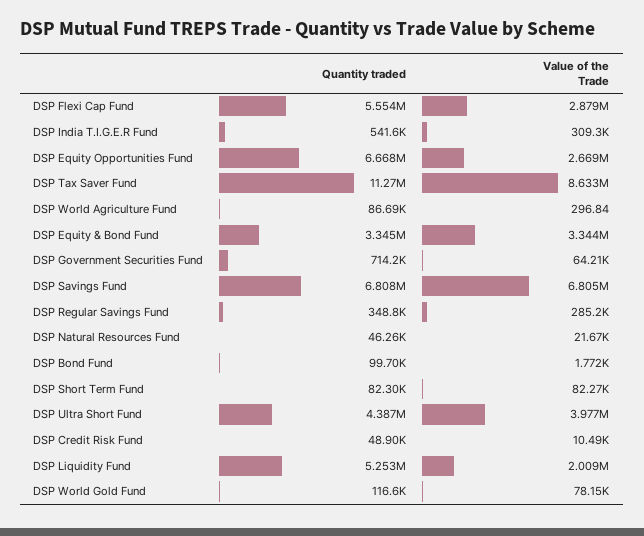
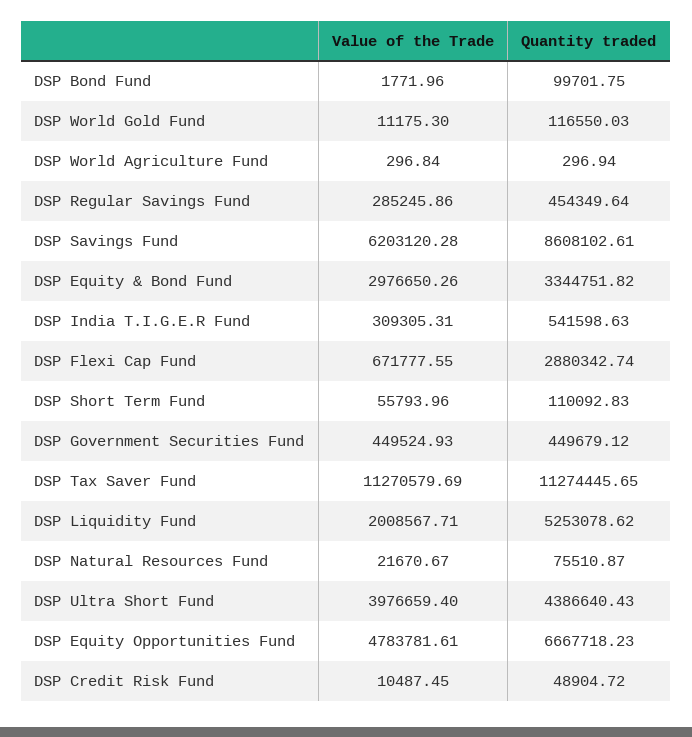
  {
    "Quantity traded": {
-     "DSP Flexi Cap Fund": 5554000,
+     "DSP Flexi Cap Fund": 2880342.74,
      "DSP India T.I.G.E.R Fund": 541598.63,
      "DSP Equity Opportunities Fund": 6667718.23,
      "DSP Tax Saver Fund": 11274445.65,
-     "DSP World Agriculture Fund": 86690,
+     "DSP World Agriculture Fund": 296.94,
      "DSP Equity & Bond Fund": 3344751.82,
-     "DSP Government Securities Fund": 714200,
+     "DSP Government Securities Fund": 449679.12,
-     "DSP Savings Fund": 6808000,
+     "DSP Savings Fund": 8608102.61,
-     "DSP Regular Savings Fund": 348800,
+     "DSP Regular Savings Fund": 454349.64,
-     "DSP Natural Resources Fund": 46260,
+     "DSP Natural Resources Fund": 75510.87,
      "DSP Bond Fund": 99701.75,
-     "DSP Short Term Fund": 82300,
+     "DSP Short Term Fund": 110092.83,
      "DSP Ultra Short Fund": 4386640.43,
      "DSP Credit Risk Fund": 48904.72,
      "DSP Liquidity Fund": 5253078.62,
      "DSP World Gold Fund": 116550.03
    },
    "Value of the Trade": {
-     "DSP Flexi Cap Fund": 2879000,
+     "DSP Flexi Cap Fund": 671777.55,
      "DSP India T.I.G.E.R Fund": 309305.31,
-     "DSP Equity Opportunities Fund": 2669000,
+     "DSP Equity Opportunities Fund": 4783781.61,
-     "DSP Tax Saver Fund": 8633000,
+     "DSP Tax Saver Fund": 11270579.69,
      "DSP World Agriculture Fund": 296.84,
-     "DSP Equity & Bond Fund": 3344000,
+     "DSP Equity & Bond Fund": 2976650.26,
-     "DSP Government Securities Fund": 64210,
+     "DSP Government Securities Fund": 449524.93,
-     "DSP Savings Fund": 6805000,
+     "DSP Savings Fund": 6203120.28,
      "DSP Regular Savings Fund": 285245.86,
      "DSP Natural Resources Fund": 21670.67,
      "DSP Bond Fund": 1771.96,
-     "DSP Short Term Fund": 82270,
+     "DSP Short Term Fund": 55793.96,
      "DSP Ultra Short Fund": 3976659.4,
      "DSP Credit Risk Fund": 10487.45,
      "DSP Liquidity Fund": 2008567.71,
-     "DSP World Gold Fund": 78150
+     "DSP World Gold Fund": 11175.3
    }
  }

